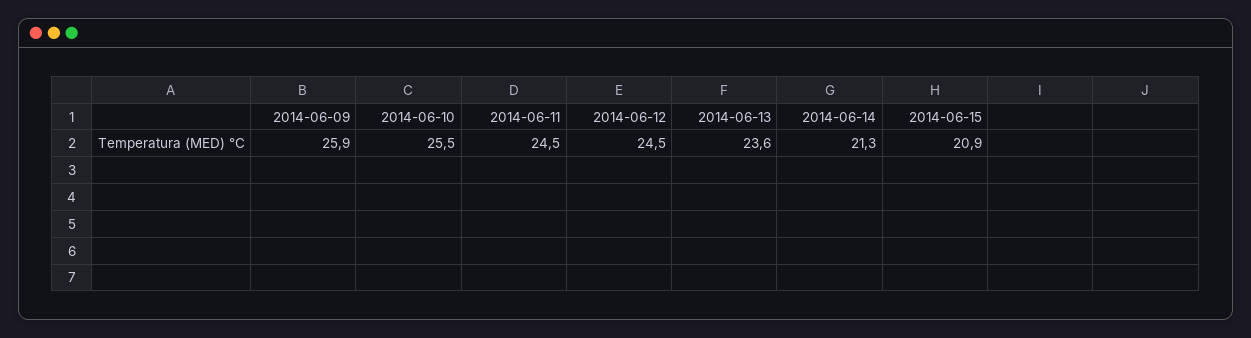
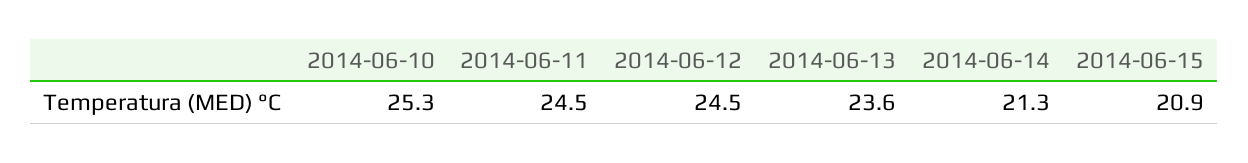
  {
-   "2014-06-09": 25.9,
-   "2014-06-10": 25.5,
+   "2014-06-10": 25.3,
    "2014-06-11": 24.5,
    "2014-06-12": 24.5,
    "2014-06-13": 23.6,
    "2014-06-14": 21.3,
    "2014-06-15": 20.9
  }

